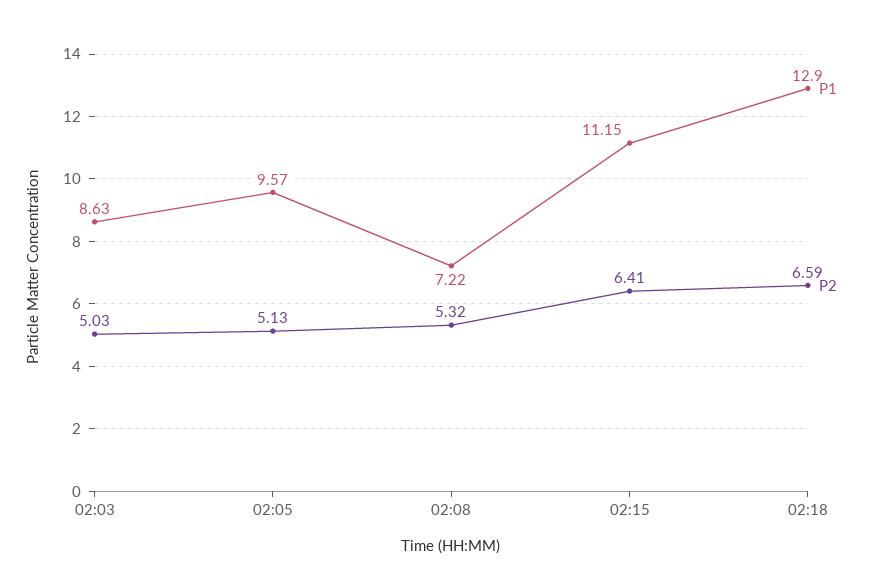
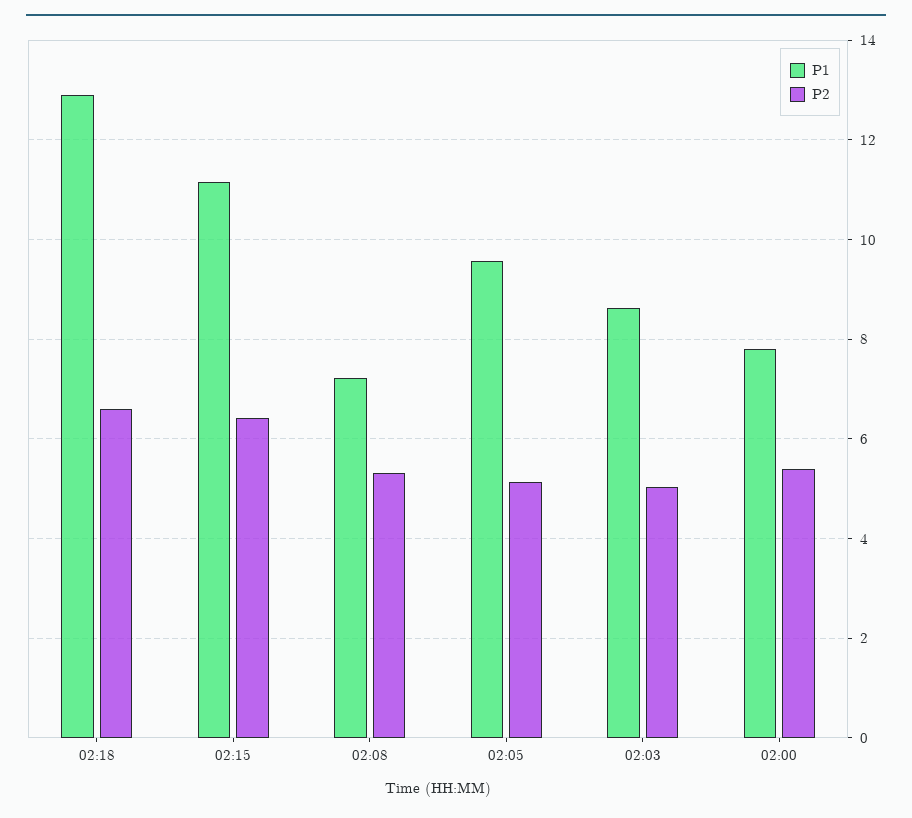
  {
    "P1": {
      "02:03": 8.63,
      "02:05": 9.57,
      "02:08": 7.22,
      "02:15": 11.15,
-     "02:18": 12.9
+     "02:18": 12.9,
+     "02:00": 7.8
    },
    "P2": {
      "02:03": 5.03,
      "02:05": 5.13,
      "02:08": 5.32,
      "02:15": 6.41,
-     "02:18": 6.59
+     "02:18": 6.59,
+     "02:00": 5.4
    }
  }

